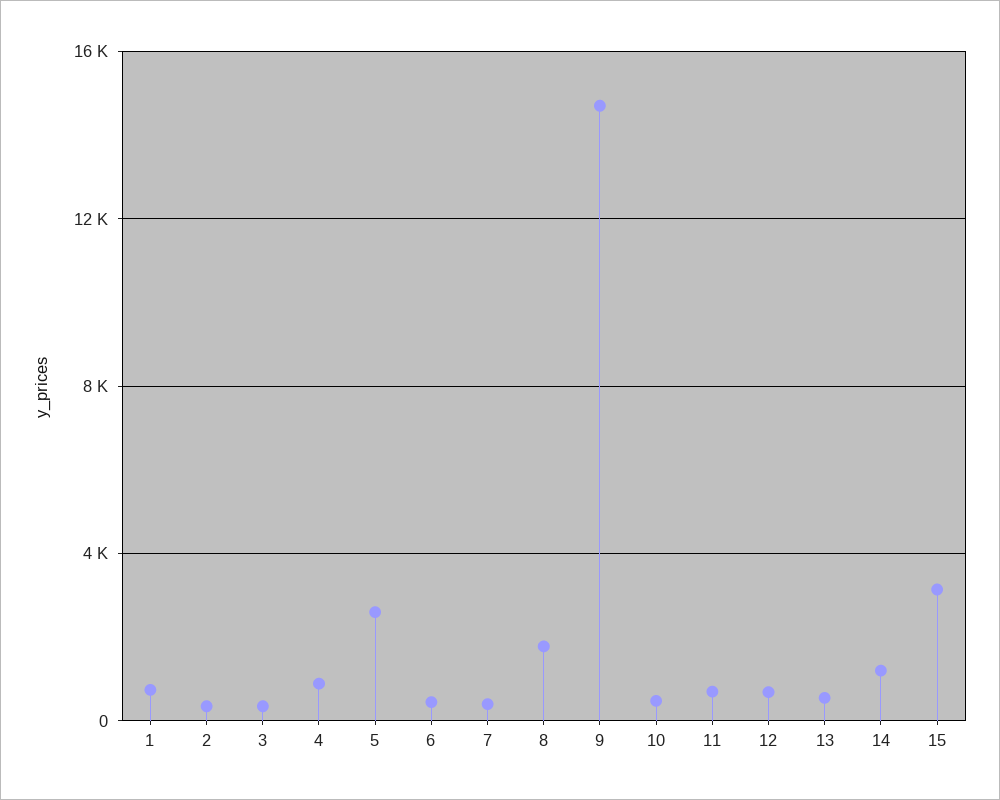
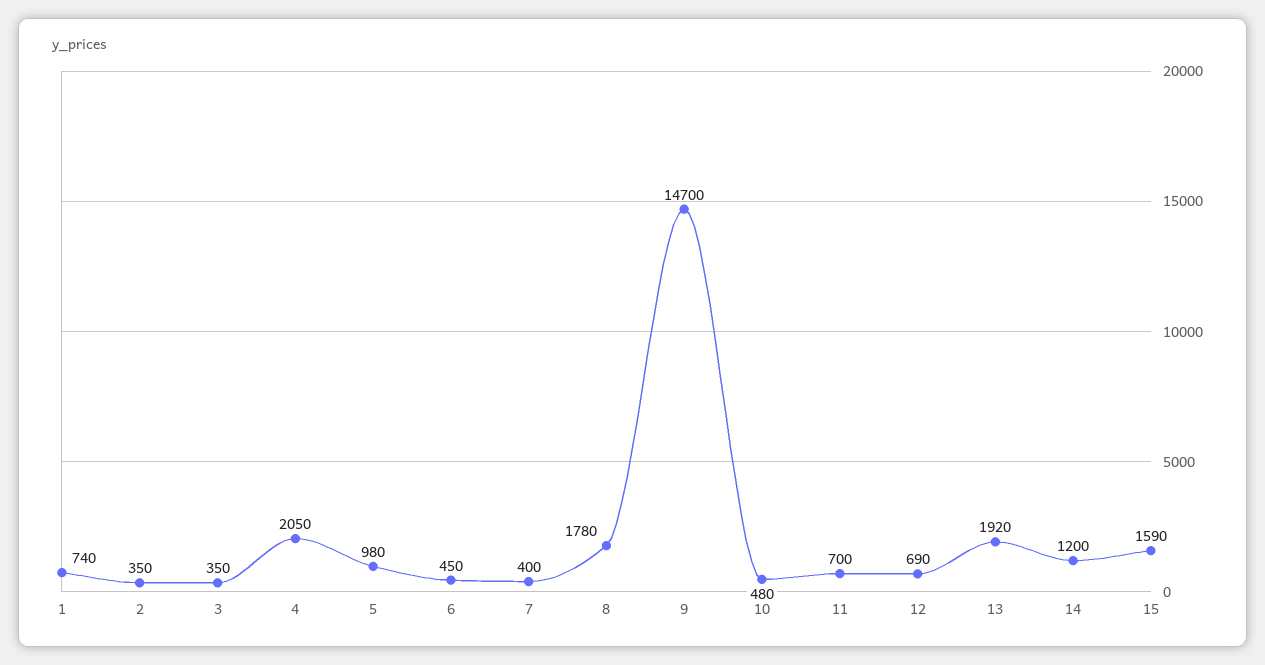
  {
    "1": 740,
    "2": 350,
    "3": 350,
-   "4": 1000,
+   "4": 2050,
-   "5": 2500,
+   "5": 980,
    "6": 450,
    "7": 400,
    "8": 1780,
    "9": 14700,
    "10": 480,
    "11": 700,
    "12": 690,
-   "13": 500,
+   "13": 1920,
    "14": 1200,
-   "15": 3000
+   "15": 1590
  }

